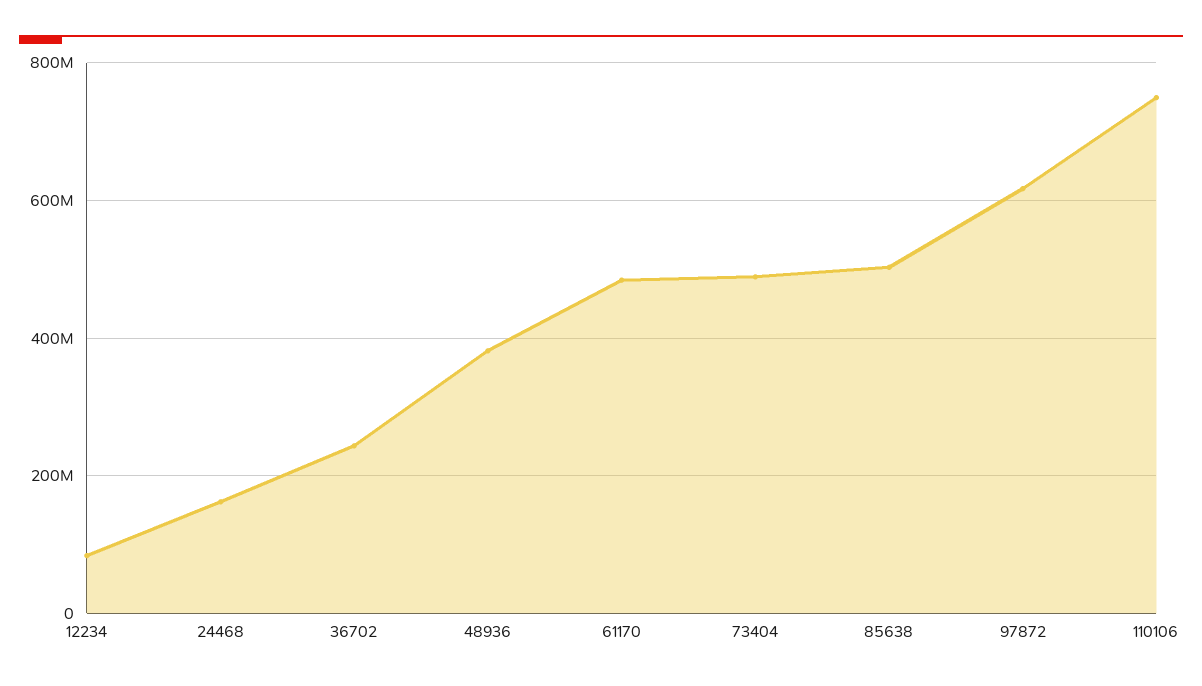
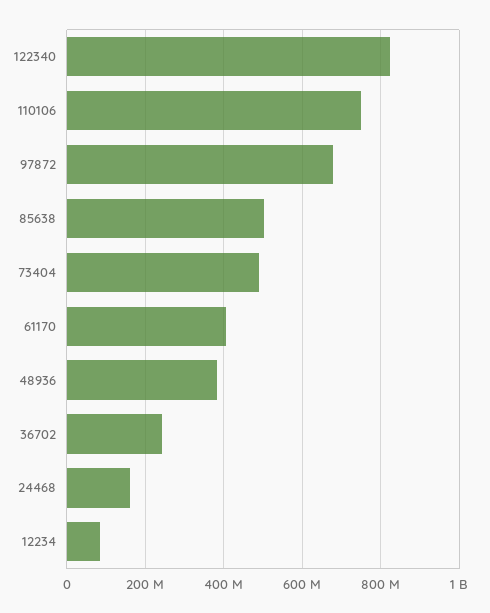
  {
    "12234": 80000000,
    "24468": 160000000,
    "36702": 240000000,
    "48936": 380000000,
-   "61170": 480000000,
+   "61170": 400000000,
    "73404": 480000000,
    "85638": 500000000,
-   "97872": 620000000,
+   "97872": 680000000,
-   "110106": 740000000
+   "110106": 740000000,
+   "122340": 820000000
  }

